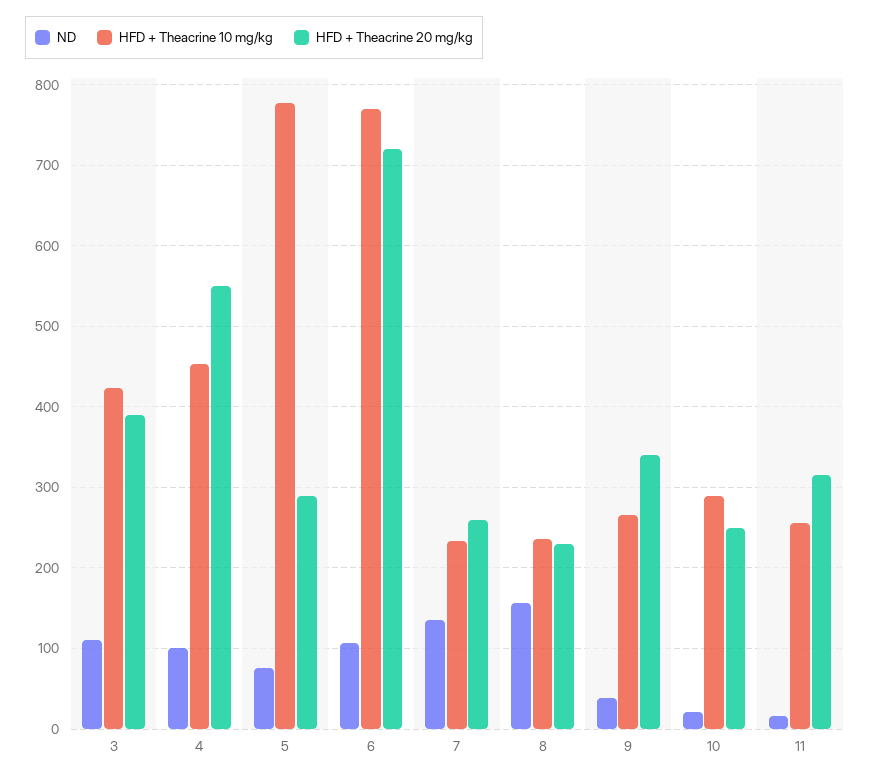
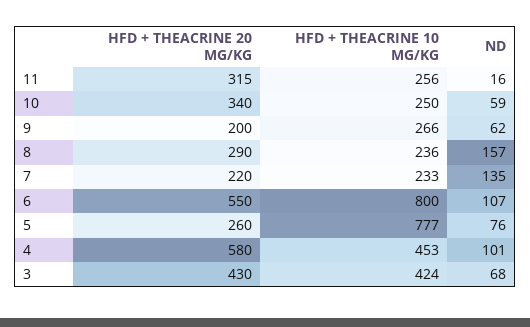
  {
    "ND": {
-     "3": 110,
+     "3": 68,
      "4": 101,
      "5": 76,
      "6": 107,
      "7": 135,
      "8": 157,
-     "9": 40,
+     "9": 62,
-     "10": 20,
+     "10": 59,
      "11": 16
    },
    "HFD + Theacrine 10 mg/kg": {
      "3": 424,
      "4": 453,
      "5": 777,
-     "6": 770,
+     "6": 800,
      "7": 233,
      "8": 236,
      "9": 266,
-     "10": 290,
+     "10": 250,
      "11": 256
    },
    "HFD + Theacrine 20 mg/kg": {
-     "3": 390,
+     "3": 430,
-     "4": 550,
+     "4": 580,
-     "5": 290,
+     "5": 260,
-     "6": 720,
+     "6": 550,
-     "7": 260,
+     "7": 220,
-     "8": 230,
+     "8": 290,
-     "9": 340,
+     "9": 200,
-     "10": 250,
+     "10": 340,
      "11": 315
    }
  }

